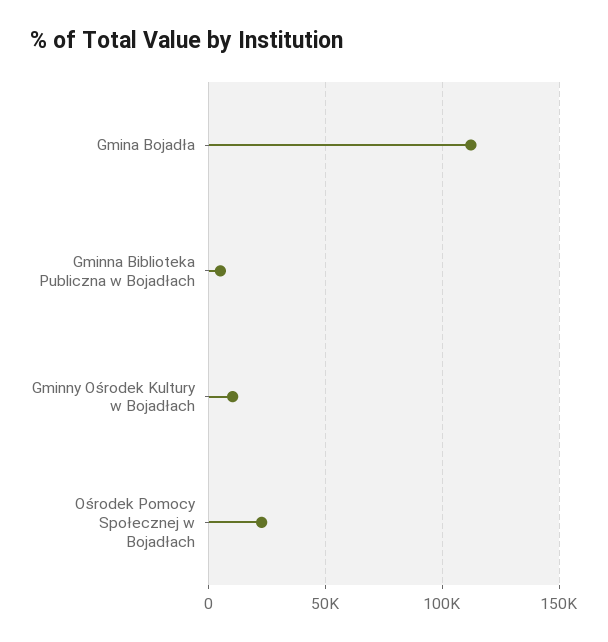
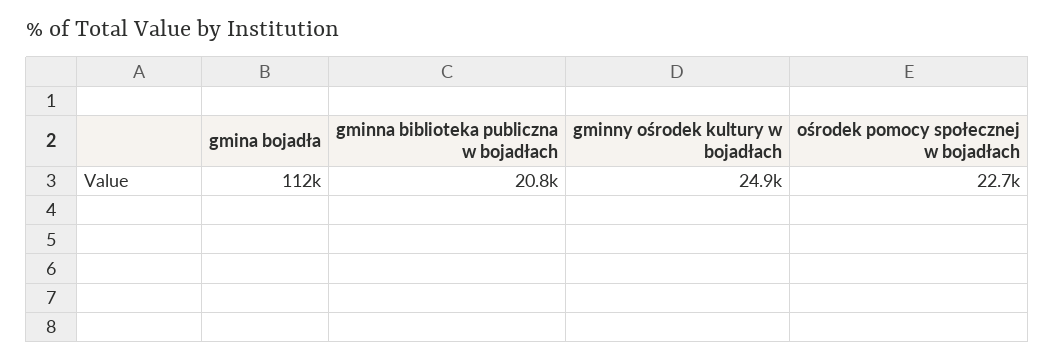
  {
    "Gmina Bojadła": 112000,
-   "Gminna Biblioteka Publiczna w Bojadłach": 5000,
+   "Gminna Biblioteka Publiczna w Bojadłach": 20800,
-   "Gminny Ośrodek Kultury w Bojadłach": 10000,
+   "Gminny Ośrodek Kultury w Bojadłach": 24900,
    "Ośrodek Pomocy Społecznej w Bojadłach": 22700
  }

